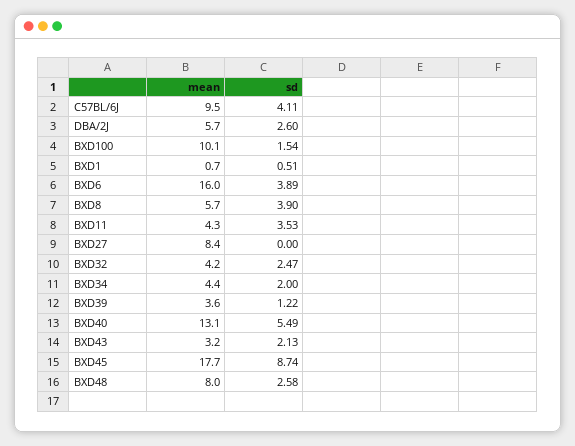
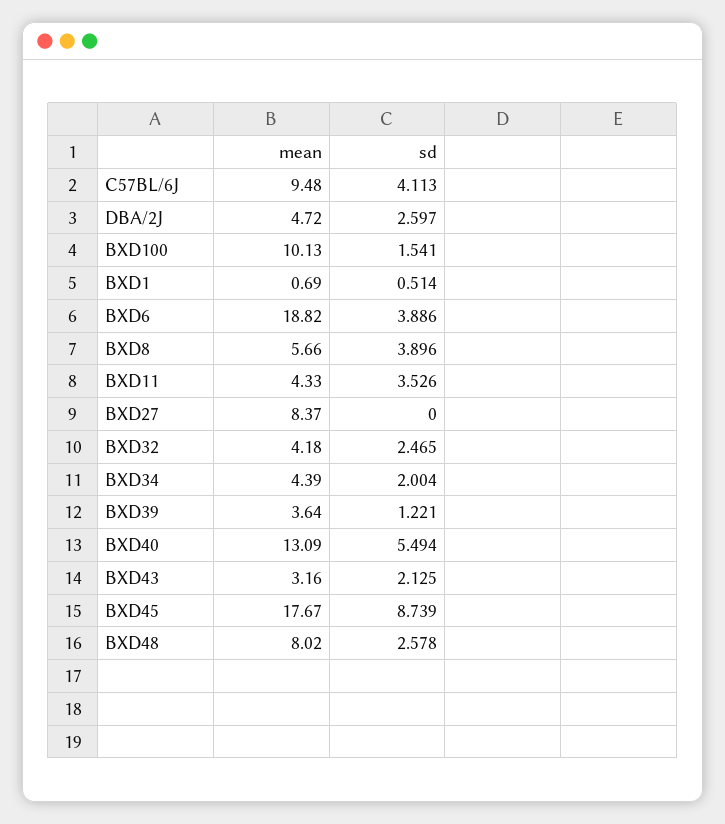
  {
    "mean": {
      "C57BL/6J": 9.48,
-     "DBA/2J": 5.7,
+     "DBA/2J": 4.72,
      "BXD100": 10.13,
      "BXD1": 0.69,
-     "BXD6": 16,
+     "BXD6": 18.82,
      "BXD8": 5.66,
      "BXD11": 4.33,
      "BXD27": 8.37,
      "BXD32": 4.18,
      "BXD34": 4.39,
      "BXD39": 3.64,
      "BXD40": 13.09,
      "BXD43": 3.16,
      "BXD45": 17.67,
      "BXD48": 8.02
    },
    "sd": {
      "C57BL/6J": 4.113,
      "DBA/2J": 2.597,
      "BXD100": 1.541,
      "BXD1": 0.514,
      "BXD6": 3.886,
      "BXD8": 3.896,
      "BXD11": 3.526,
      "BXD27": 0,
      "BXD32": 2.465,
      "BXD34": 2.004,
      "BXD39": 1.221,
      "BXD40": 5.494,
      "BXD43": 2.125,
      "BXD45": 8.739,
      "BXD48": 2.578
    }
  }

